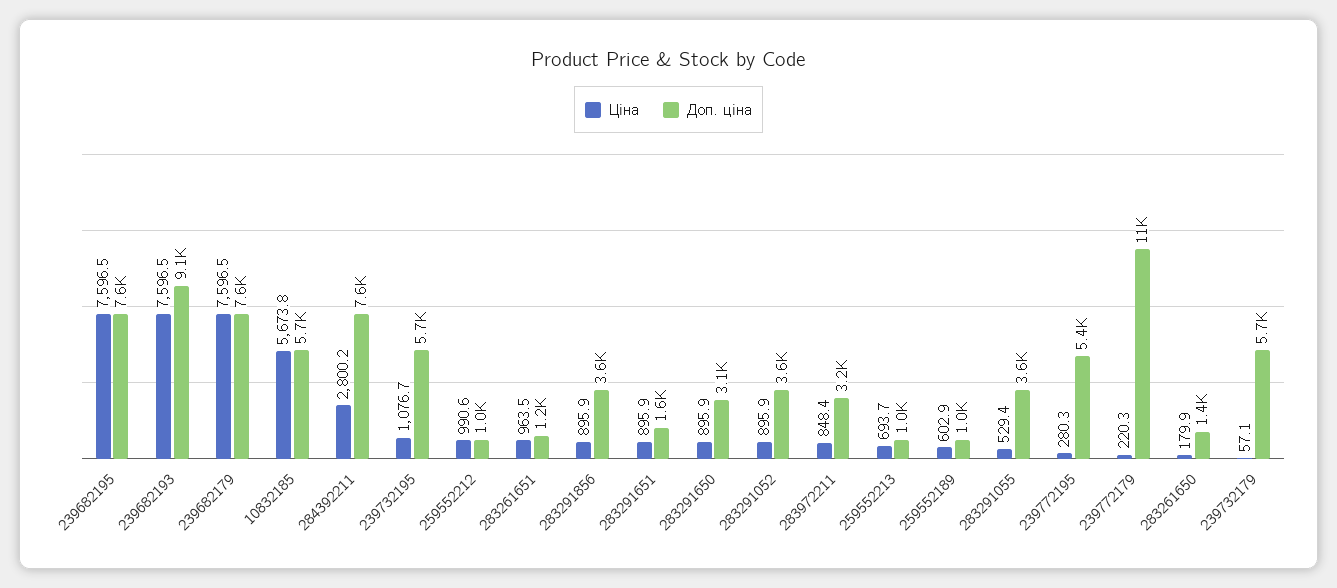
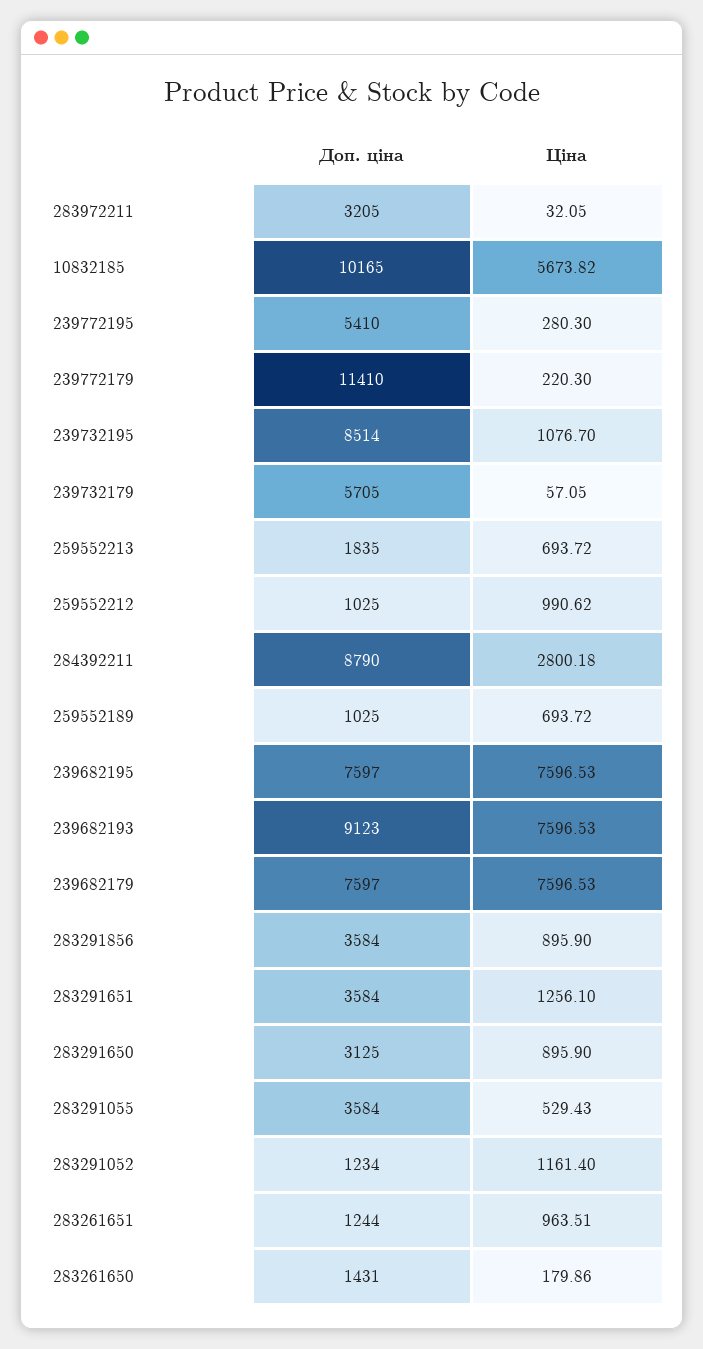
  {
    "Ціна": {
      "239682195": 7596.53,
      "239682193": 7596.53,
      "239682179": 7596.53,
      "10832185": 5673.82,
      "284392211": 2800.18,
      "239732195": 1076.7,
      "259552212": 990.62,
      "283261651": 963.51,
      "283291856": 895.9,
-     "283291651": 895.9,
+     "283291651": 1256.1,
      "283291650": 895.9,
-     "283291052": 895.9,
+     "283291052": 1161.4,
-     "283972211": 848.4,
+     "283972211": 32.05,
      "259552213": 693.72,
-     "259552189": 602.9,
+     "259552189": 693.72,
      "283291055": 529.43,
      "239772195": 280.3,
      "239772179": 220.3,
      "283261650": 179.86,
      "239732179": 57.05
    },
    "Доп. ціна": {
      "239682195": 7597,
      "239682193": 9123,
      "239682179": 7597,
-     "10832185": 5700,
+     "10832185": 10165,
-     "284392211": 7600,
+     "284392211": 8790,
-     "239732195": 5700,
+     "239732195": 8514,
      "259552212": 1025,
      "283261651": 1244,
      "283291856": 3584,
-     "283291651": 1600,
+     "283291651": 3584,
      "283291650": 3125,
-     "283291052": 3600,
+     "283291052": 1234,
      "283972211": 3205,
-     "259552213": 1000,
+     "259552213": 1835,
      "259552189": 1025,
      "283291055": 3584,
      "239772195": 5410,
      "239772179": 11410,
      "283261650": 1431,
      "239732179": 5705
    }
  }

